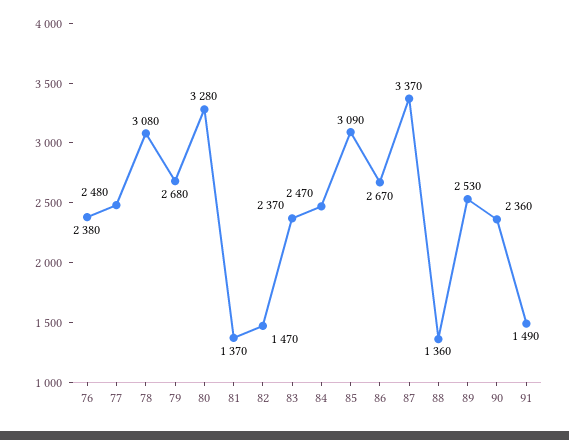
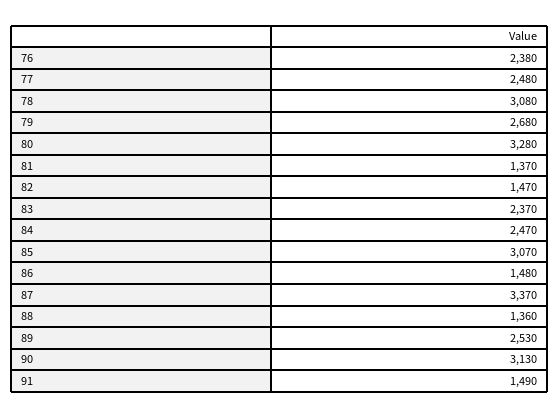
  {
    "76": 2380,
    "77": 2480,
    "78": 3080,
    "79": 2680,
    "80": 3280,
    "81": 1370,
    "82": 1470,
    "83": 2370,
    "84": 2470,
-   "85": 3090,
+   "85": 3070,
-   "86": 2670,
+   "86": 1480,
    "87": 3370,
    "88": 1360,
    "89": 2530,
-   "90": 2360,
+   "90": 3130,
    "91": 1490
  }

